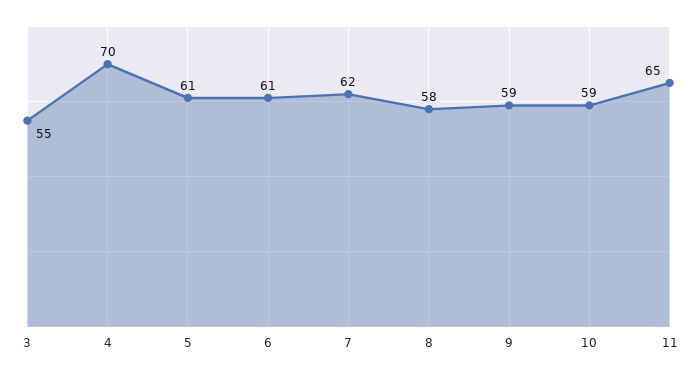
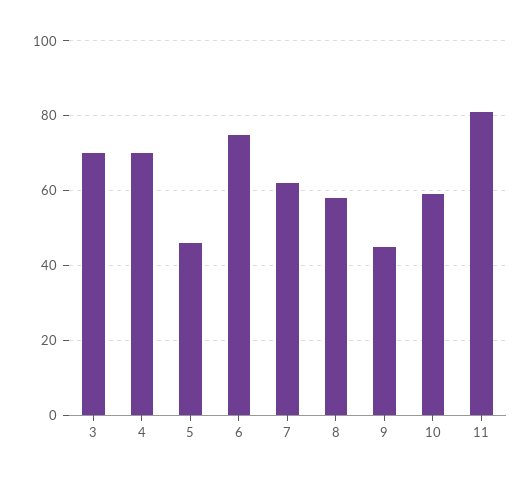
  {
-   "3": 55,
+   "3": 70,
    "4": 70,
-   "5": 61,
+   "5": 45,
-   "6": 61,
+   "6": 75,
    "7": 62,
    "8": 58,
-   "9": 59,
+   "9": 45,
    "10": 59,
-   "11": 65
+   "11": 80
  }

